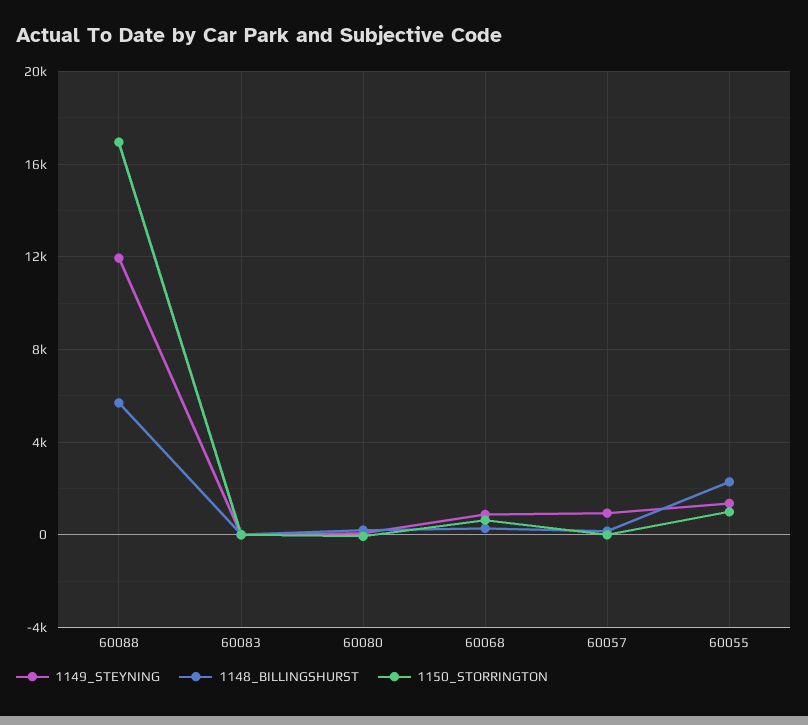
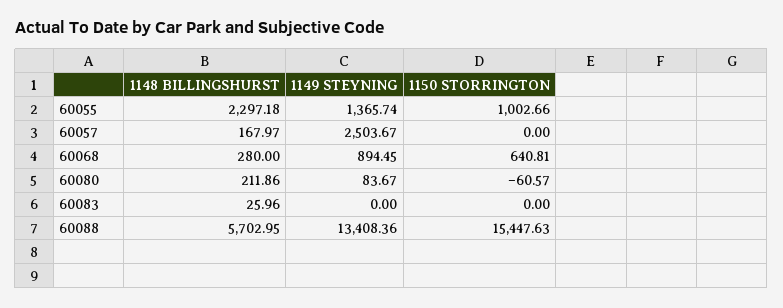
  {
    "1149_STEYNING": {
-     "60088": 12000,
+     "60088": 13408.36,
      "60083": 0,
      "60080": 83.67,
      "60068": 894.45,
-     "60057": 1000,
+     "60057": 2503.67,
      "60055": 1365.74
    },
    "1148_BILLINGSHURST": {
      "60088": 5702.95,
      "60083": 25.96,
      "60080": 211.86,
      "60068": 280,
      "60057": 167.97,
      "60055": 2297.18
    },
    "1150_STORRINGTON": {
-     "60088": 17000,
+     "60088": 15447.63,
      "60083": 0,
      "60080": -60.57,
      "60068": 640.81,
      "60057": 0,
      "60055": 1002.66
    }
  }

